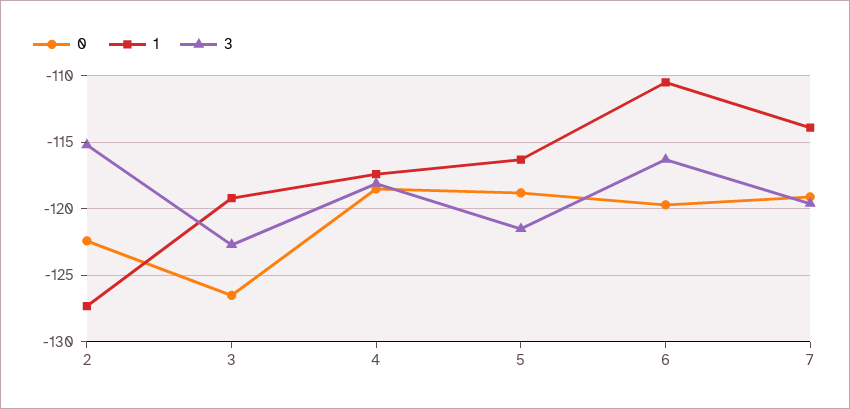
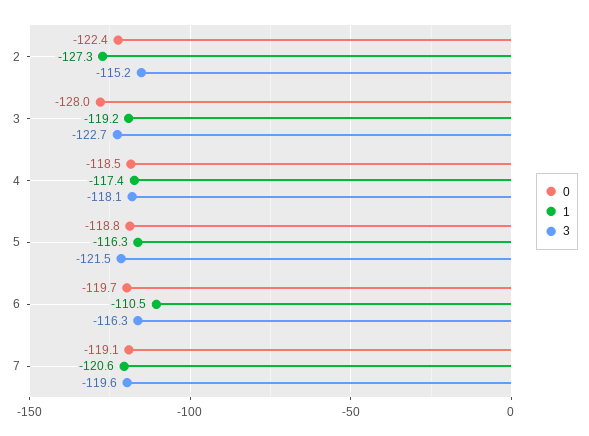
  {
    "0": {
      "2": -122.4,
-     "3": -126.5,
+     "3": -128,
      "4": -118.5,
      "5": -118.8,
      "6": -119.7,
      "7": -119.1
    },
    "1": {
      "2": -127.3,
      "3": -119.2,
      "4": -117.4,
      "5": -116.3,
      "6": -110.5,
-     "7": -114
+     "7": -120.6
    },
    "3": {
      "2": -115.2,
      "3": -122.7,
      "4": -118.1,
      "5": -121.5,
      "6": -116.3,
      "7": -119.6
    }
  }

